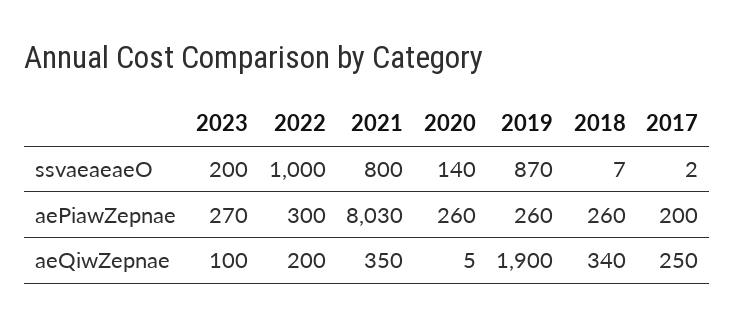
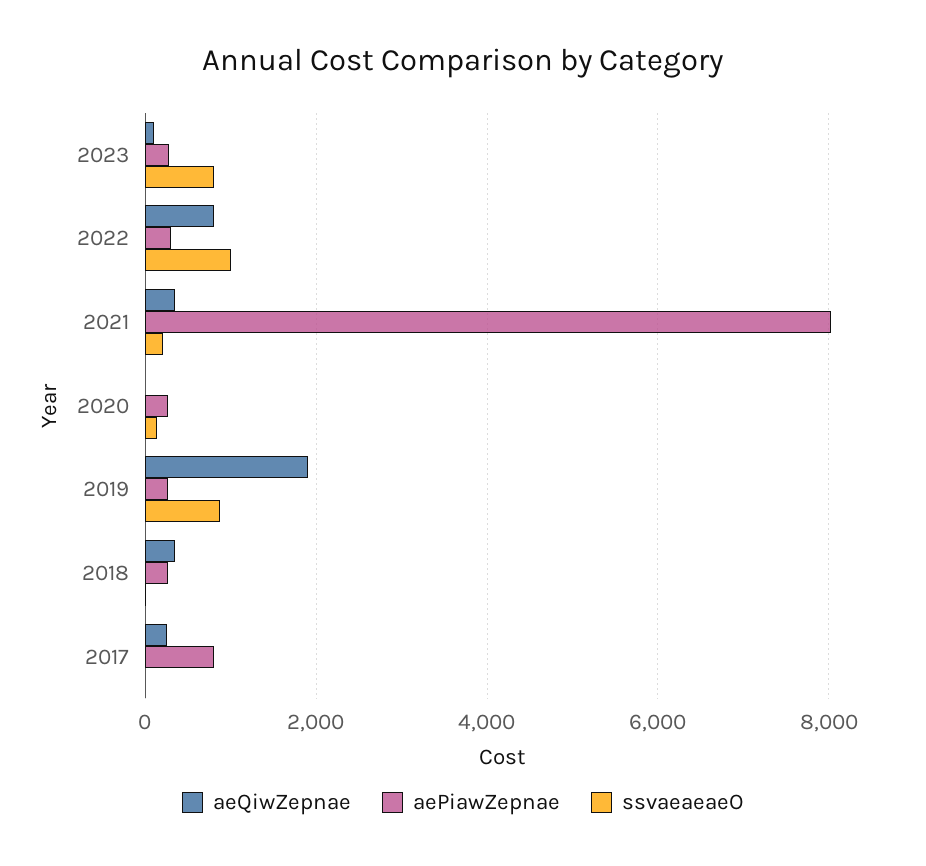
  {
    "ssvaeaeaeO": {
-     "2023": 200,
+     "2023": 800,
      "2022": 1000,
-     "2021": 800,
+     "2021": 200,
      "2020": 140,
      "2019": 870,
      "2018": 7,
      "2017": 2
    },
    "aePiawZepnae": {
      "2023": 270,
      "2022": 300,
      "2021": 8030,
      "2020": 260,
      "2019": 260,
      "2018": 260,
-     "2017": 200
+     "2017": 800
    },
    "aeQiwZepnae": {
      "2023": 100,
-     "2022": 200,
+     "2022": 800,
      "2021": 350,
      "2020": 5,
      "2019": 1900,
      "2018": 340,
      "2017": 250
    }
  }

